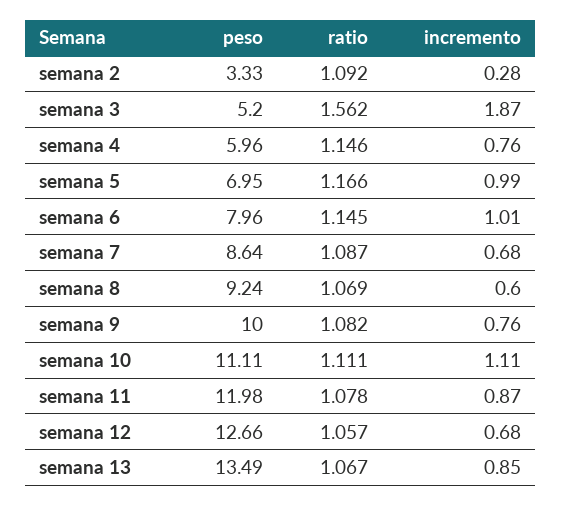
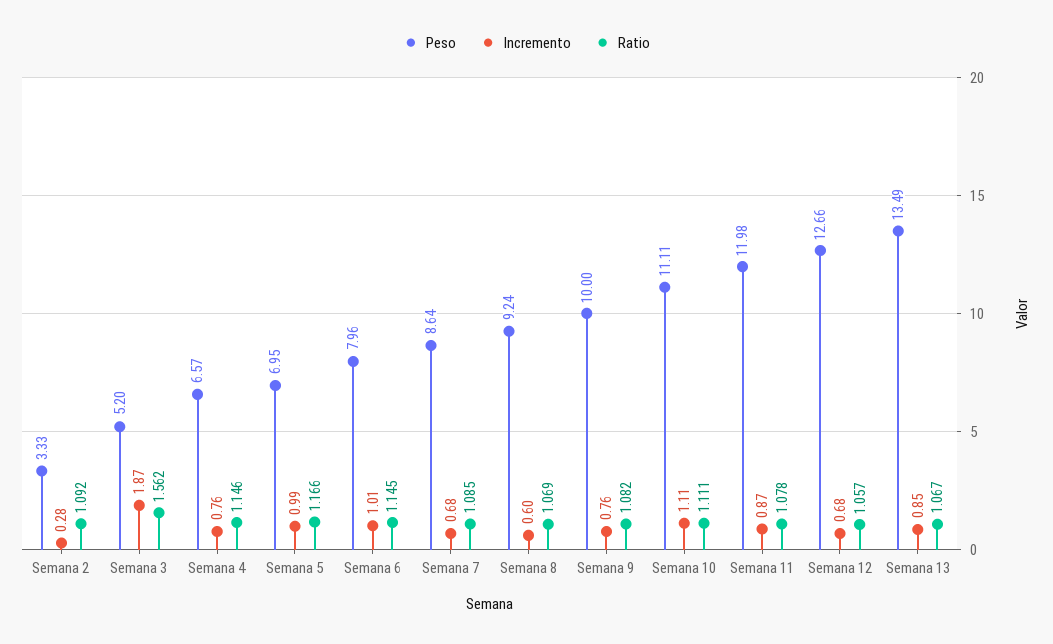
  {
    "peso": {
      "semana 2": 3.33,
      "semana 3": 5.2,
-     "semana 4": 5.96,
+     "semana 4": 6.57,
      "semana 5": 6.95,
      "semana 6": 7.96,
      "semana 7": 8.64,
      "semana 8": 9.24,
      "semana 9": 10,
      "semana 10": 11.11,
      "semana 11": 11.98,
      "semana 12": 12.66,
      "semana 13": 13.49
    },
    "ratio": {
      "semana 2": 1.092,
      "semana 3": 1.562,
      "semana 4": 1.146,
      "semana 5": 1.166,
      "semana 6": 1.145,
-     "semana 7": 1.087,
+     "semana 7": 1.085,
      "semana 8": 1.069,
      "semana 9": 1.082,
      "semana 10": 1.111,
      "semana 11": 1.078,
      "semana 12": 1.057,
      "semana 13": 1.067
    },
    "incremento": {
      "semana 2": 0.28,
      "semana 3": 1.87,
      "semana 4": 0.76,
      "semana 5": 0.99,
      "semana 6": 1.01,
      "semana 7": 0.68,
      "semana 8": 0.6,
      "semana 9": 0.76,
      "semana 10": 1.11,
      "semana 11": 0.87,
      "semana 12": 0.68,
      "semana 13": 0.85
    }
  }

